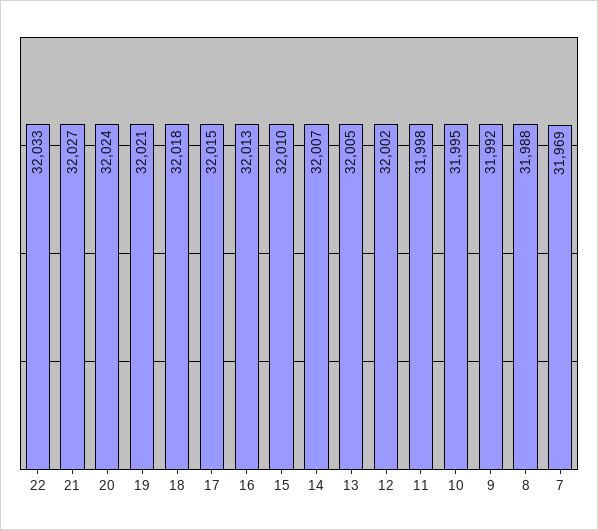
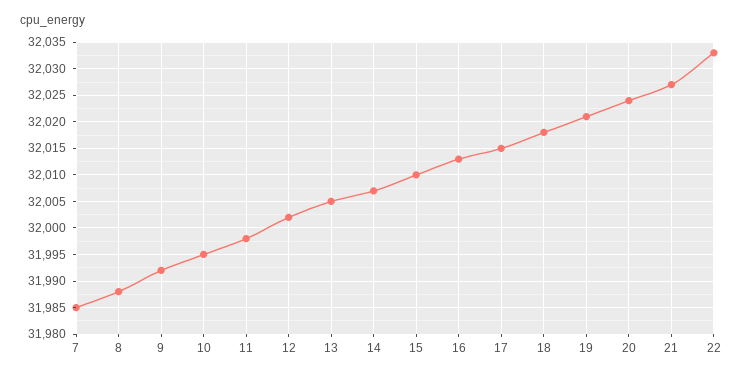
  {
    "22": 32033,
    "21": 32027,
    "20": 32024,
    "19": 32021,
    "18": 32018,
    "17": 32015,
    "16": 32013,
    "15": 32010,
    "14": 32007,
    "13": 32005,
    "12": 32002,
    "11": 31998,
    "10": 31995,
    "9": 31992,
    "8": 31988,
-   "7": 31969
+   "7": 31985
  }

